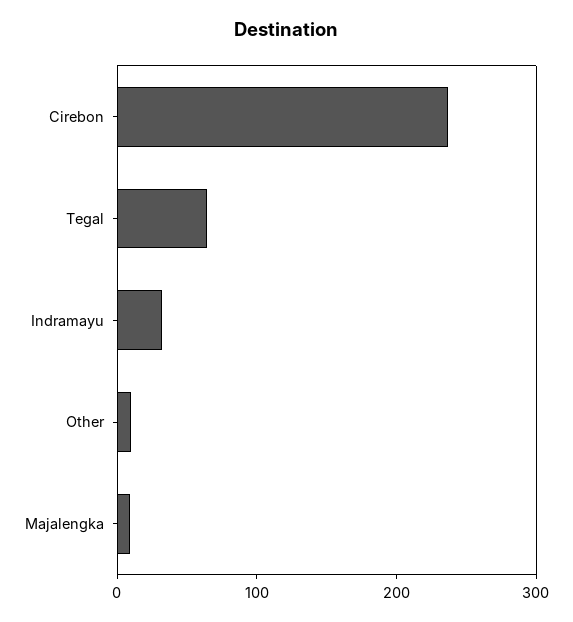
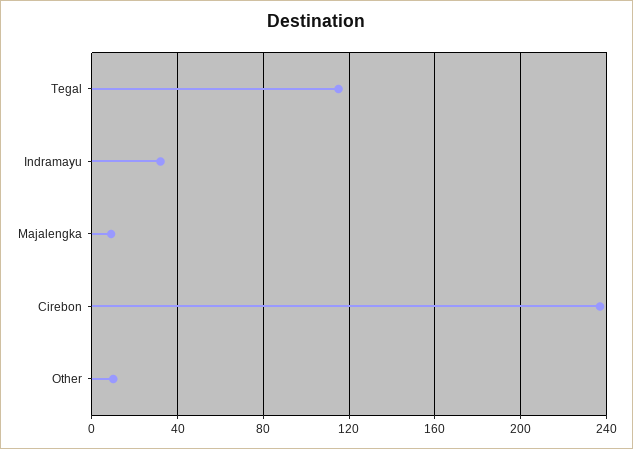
  {
    "Cirebon": 235,
-   "Tegal": 60,
+   "Tegal": 115,
    "Indramayu": 30,
    "Other": 10,
    "Majalengka": 10
  }

